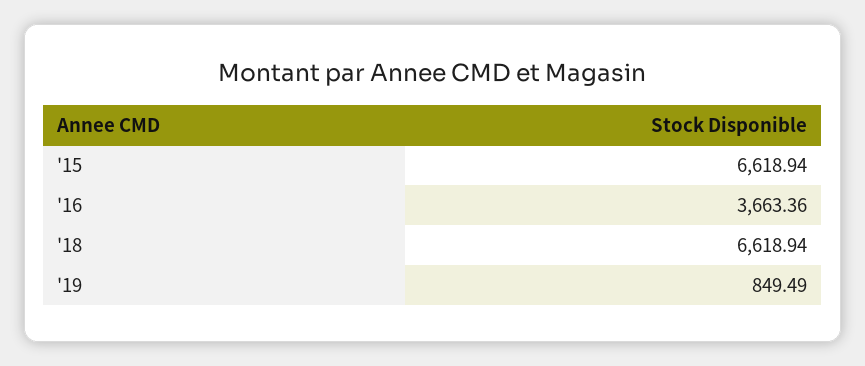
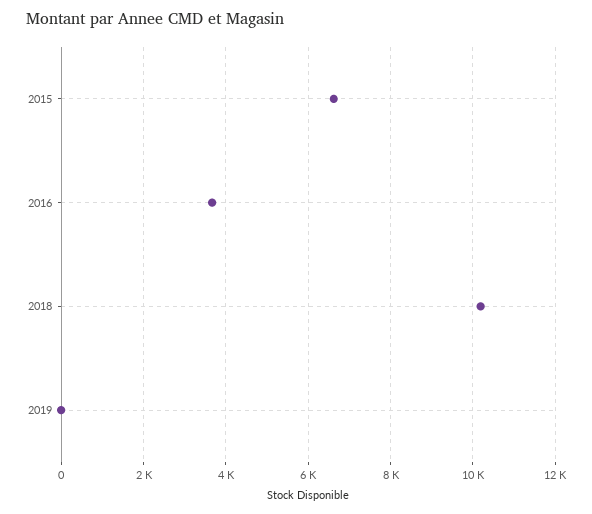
  {
    "'15": 6618.94,
    "'16": 3663.36,
-   "'18": 6618.94,
+   "'18": 10200,
-   "'19": 849.49
+   "'19": 0
  }

